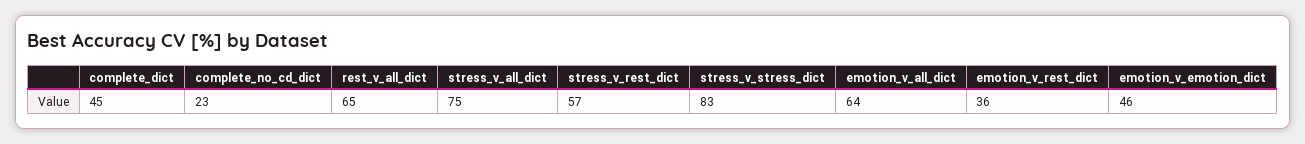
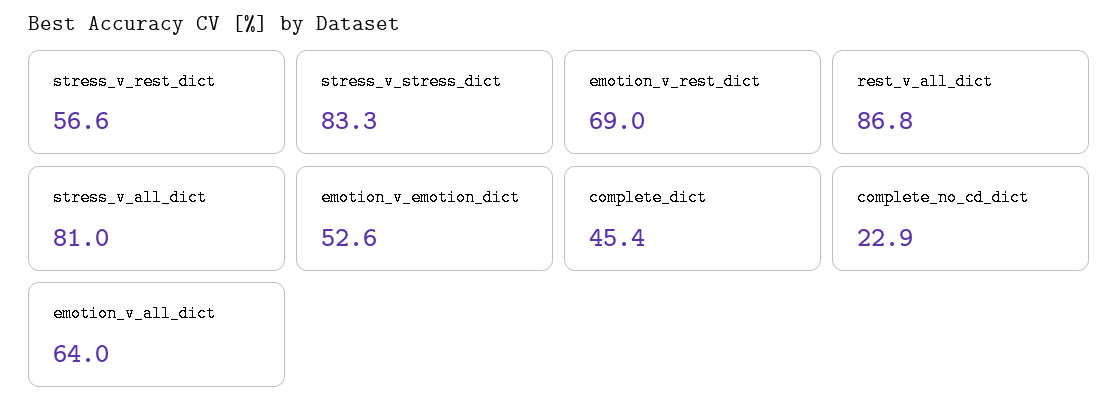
  {
    "complete_dict": 45.4,
    "complete_no_cd_dict": 22.9,
-   "rest_v_all_dict": 65,
+   "rest_v_all_dict": 86.8,
-   "stress_v_all_dict": 75,
+   "stress_v_all_dict": 81,
    "stress_v_rest_dict": 56.6,
    "stress_v_stress_dict": 83.3,
    "emotion_v_all_dict": 64,
-   "emotion_v_rest_dict": 36,
+   "emotion_v_rest_dict": 69,
-   "emotion_v_emotion_dict": 46
+   "emotion_v_emotion_dict": 52.6
  }

